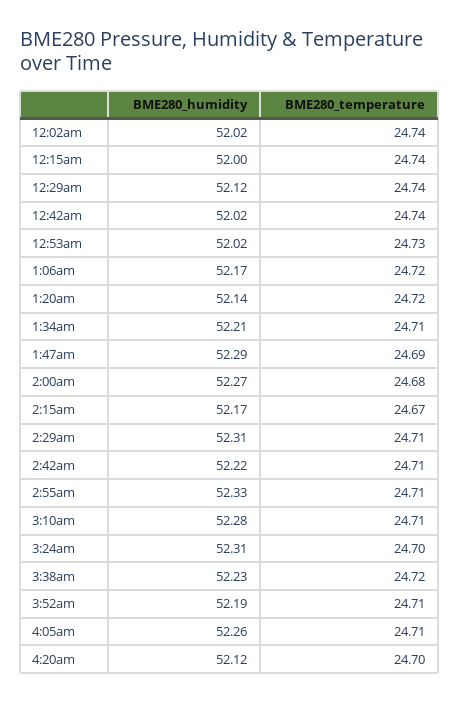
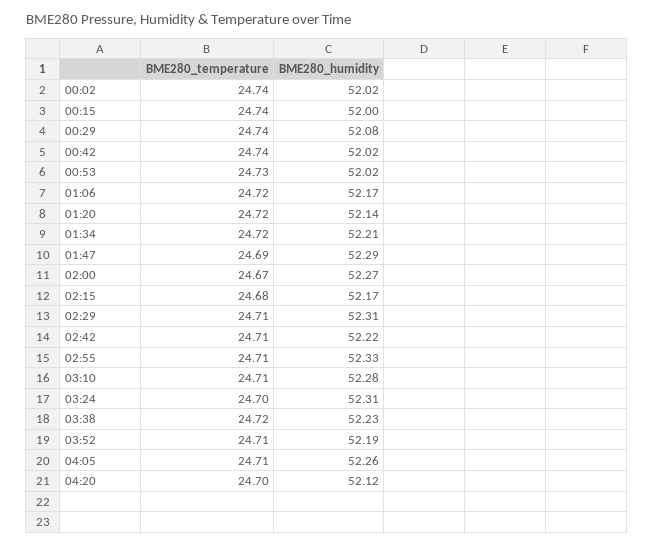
  {
    "BME280_humidity": {
      "12:02am": 52.02,
      "12:15am": 52,
-     "12:29am": 52.12,
+     "12:29am": 52.08,
      "12:42am": 52.02,
      "12:53am": 52.02,
      "1:06am": 52.17,
      "1:20am": 52.14,
      "1:34am": 52.21,
      "1:47am": 52.29,
      "2:00am": 52.27,
      "2:15am": 52.17,
      "2:29am": 52.31,
      "2:42am": 52.22,
      "2:55am": 52.33,
      "3:10am": 52.28,
      "3:24am": 52.31,
      "3:38am": 52.23,
      "3:52am": 52.19,
      "4:05am": 52.26,
      "4:20am": 52.12
    },
    "BME280_temperature": {
      "12:02am": 24.74,
      "12:15am": 24.74,
      "12:29am": 24.74,
      "12:42am": 24.74,
      "12:53am": 24.73,
      "1:06am": 24.72,
      "1:20am": 24.72,
-     "1:34am": 24.71,
+     "1:34am": 24.72,
      "1:47am": 24.69,
-     "2:00am": 24.68,
+     "2:00am": 24.67,
-     "2:15am": 24.67,
+     "2:15am": 24.68,
      "2:29am": 24.71,
      "2:42am": 24.71,
      "2:55am": 24.71,
      "3:10am": 24.71,
      "3:24am": 24.7,
      "3:38am": 24.72,
      "3:52am": 24.71,
      "4:05am": 24.71,
      "4:20am": 24.7
    }
  }

